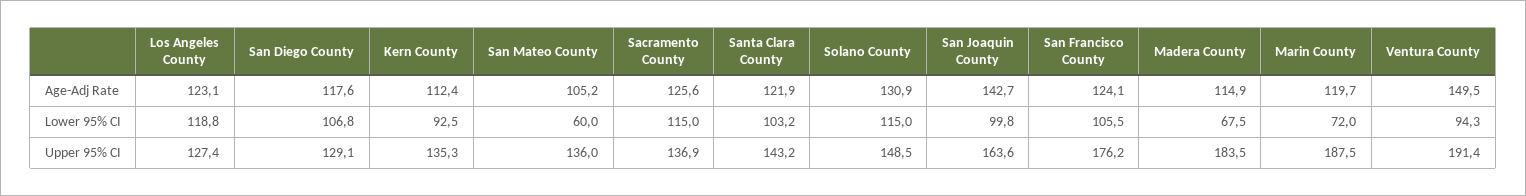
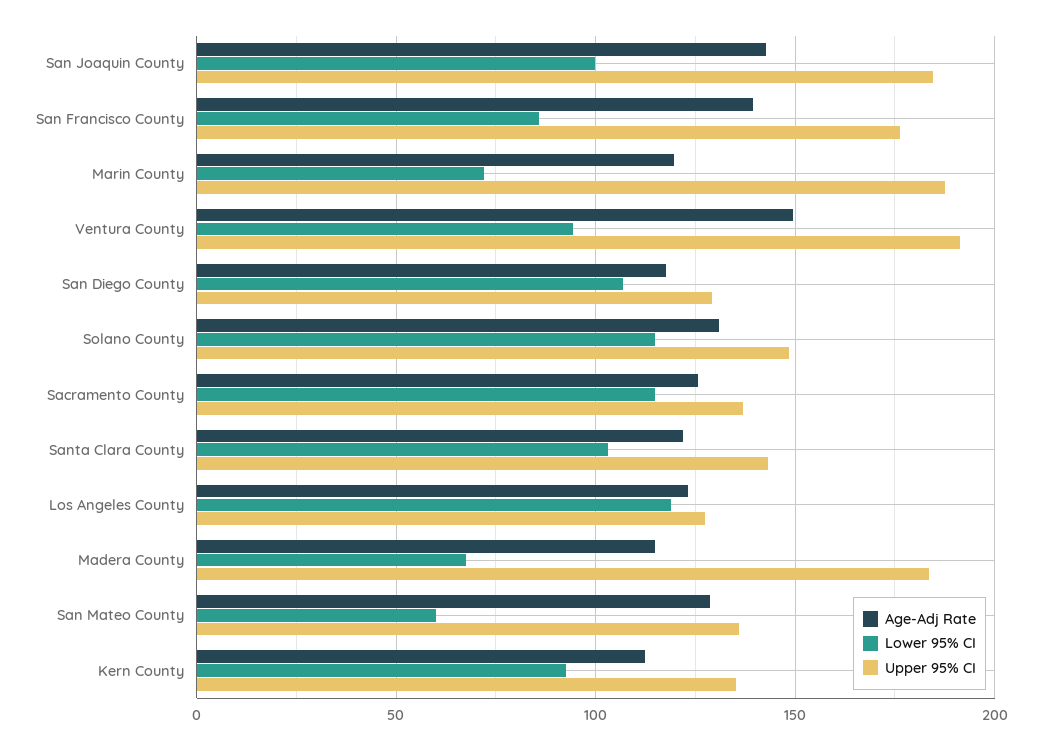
  {
    "Age-Adj Rate": {
      "Los Angeles County": 123.1,
      "San Diego County": 117.6,
      "Kern County": 112.4,
-     "San Mateo County": 105.2,
+     "San Mateo County": 130,
      "Sacramento County": 125.6,
      "Santa Clara County": 121.9,
      "Solano County": 130.9,
      "San Joaquin County": 142.7,
-     "San Francisco County": 124.1,
+     "San Francisco County": 140,
      "Madera County": 114.9,
      "Marin County": 119.7,
      "Ventura County": 149.5
    },
    "Lower 95% CI": {
      "Los Angeles County": 118.8,
      "San Diego County": 106.8,
      "Kern County": 92.5,
      "San Mateo County": 60,
      "Sacramento County": 115,
      "Santa Clara County": 103.2,
      "Solano County": 115,
      "San Joaquin County": 99.8,
-     "San Francisco County": 105.5,
+     "San Francisco County": 85,
      "Madera County": 67.5,
      "Marin County": 72,
      "Ventura County": 94.3
    },
    "Upper 95% CI": {
      "Los Angeles County": 127.4,
      "San Diego County": 129.1,
      "Kern County": 135.3,
      "San Mateo County": 136,
      "Sacramento County": 136.9,
      "Santa Clara County": 143.2,
      "Solano County": 148.5,
-     "San Joaquin County": 163.6,
+     "San Joaquin County": 185,
      "San Francisco County": 176.2,
      "Madera County": 183.5,
      "Marin County": 187.5,
      "Ventura County": 191.4
    }
  }

